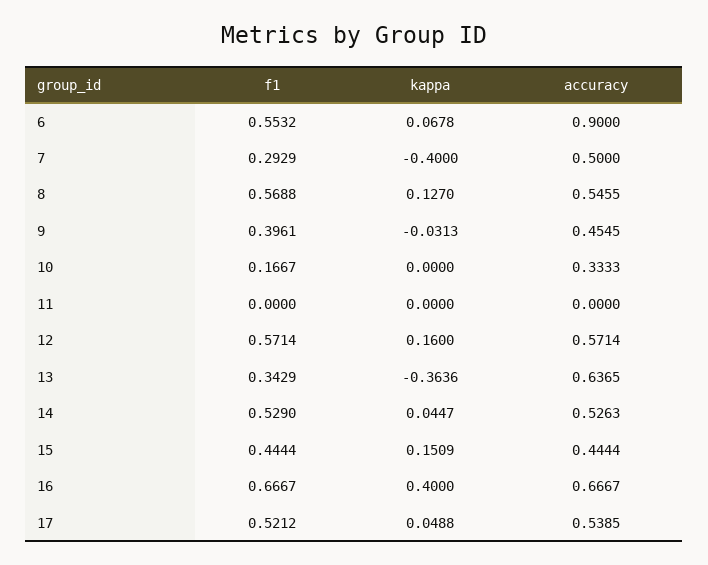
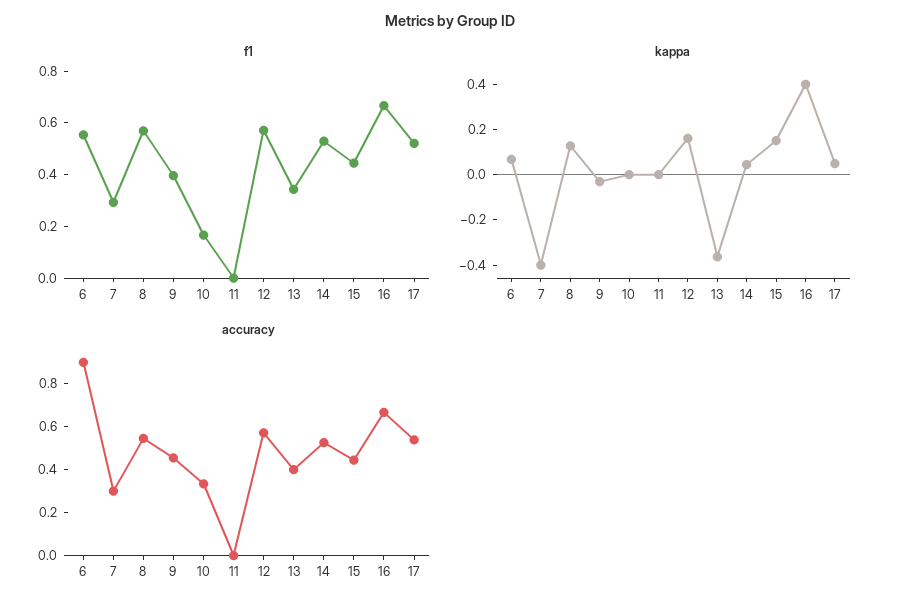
  {
    "f1": {
      "6": 0.5532,
      "7": 0.2929,
      "8": 0.5688,
      "9": 0.3961,
      "10": 0.1667,
      "11": 0,
      "12": 0.5714,
      "13": 0.3429,
      "14": 0.529,
      "15": 0.4444,
      "16": 0.6667,
      "17": 0.5212
    },
    "kappa": {
      "6": 0.0678,
      "7": -0.4,
      "8": 0.127,
      "9": -0.0313,
      "10": 0,
      "11": 0,
      "12": 0.16,
      "13": -0.3636,
      "14": 0.0447,
      "15": 0.1509,
      "16": 0.4,
      "17": 0.0488
    },
    "accuracy": {
      "6": 0.9,
-     "7": 0.5,
+     "7": 0.3,
      "8": 0.5455,
      "9": 0.4545,
      "10": 0.3333,
      "11": 0,
      "12": 0.5714,
-     "13": 0.6365,
+     "13": 0.4,
      "14": 0.5263,
      "15": 0.4444,
      "16": 0.6667,
      "17": 0.5385
    }
  }

